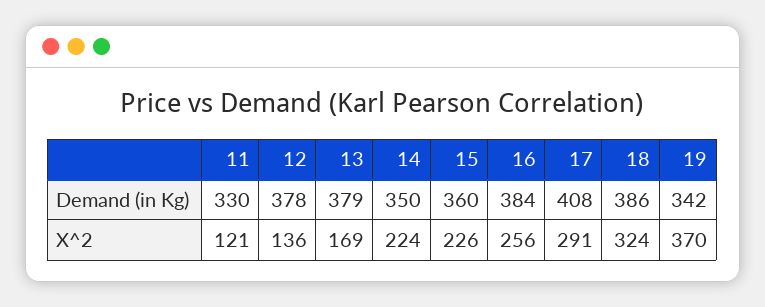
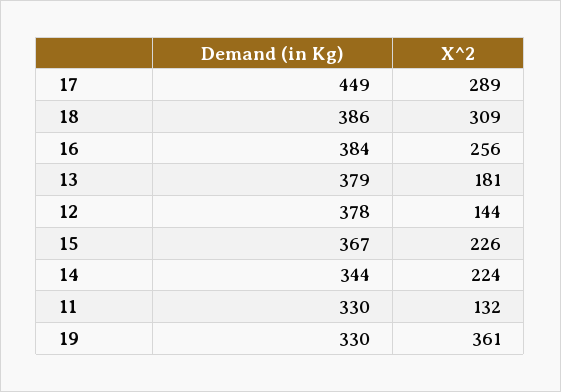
  {
    "11": {
      "Demand (in Kg)": 330,
-     "X^2": 121
+     "X^2": 132
    },
    "12": {
      "Demand (in Kg)": 378,
-     "X^2": 136
+     "X^2": 144
    },
    "13": {
      "Demand (in Kg)": 379,
-     "X^2": 169
+     "X^2": 181
    },
    "14": {
-     "Demand (in Kg)": 350,
+     "Demand (in Kg)": 344,
      "X^2": 224
    },
    "15": {
-     "Demand (in Kg)": 360,
+     "Demand (in Kg)": 367,
      "X^2": 226
    },
    "16": {
      "Demand (in Kg)": 384,
      "X^2": 256
    },
    "17": {
-     "Demand (in Kg)": 408,
+     "Demand (in Kg)": 449,
-     "X^2": 291
+     "X^2": 289
    },
    "18": {
      "Demand (in Kg)": 386,
-     "X^2": 324
+     "X^2": 309
    },
    "19": {
-     "Demand (in Kg)": 342,
+     "Demand (in Kg)": 330,
-     "X^2": 370
+     "X^2": 361
    }
  }

